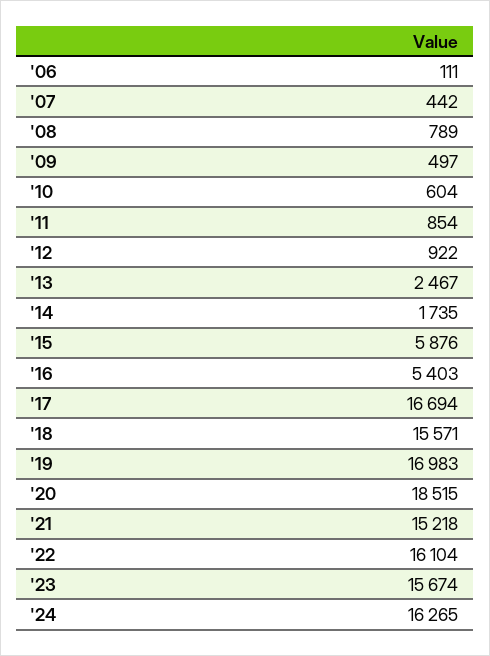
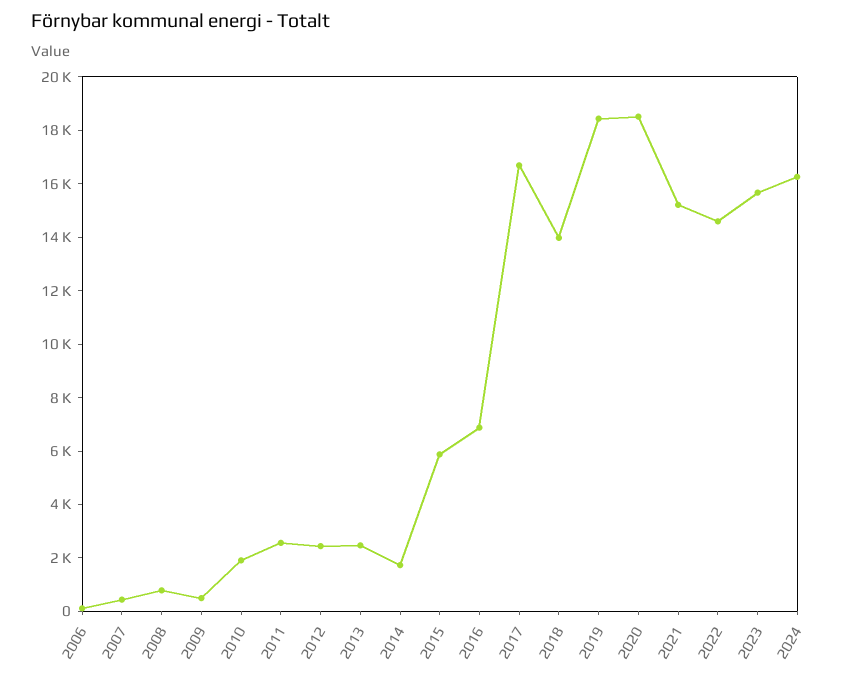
  {
    "'06": 111,
    "'07": 442,
    "'08": 789,
    "'09": 497,
-   "'10": 604,
+   "'10": 2000,
-   "'11": 854,
+   "'11": 2500,
-   "'12": 922,
+   "'12": 2500,
    "'13": 2467,
    "'14": 1735,
    "'15": 5876,
-   "'16": 5403,
+   "'16": 7000,
    "'17": 16694,
-   "'18": 15571,
+   "'18": 14000,
-   "'19": 16983,
+   "'19": 18500,
    "'20": 18515,
    "'21": 15218,
-   "'22": 16104,
+   "'22": 14500,
    "'23": 15674,
    "'24": 16265
  }

